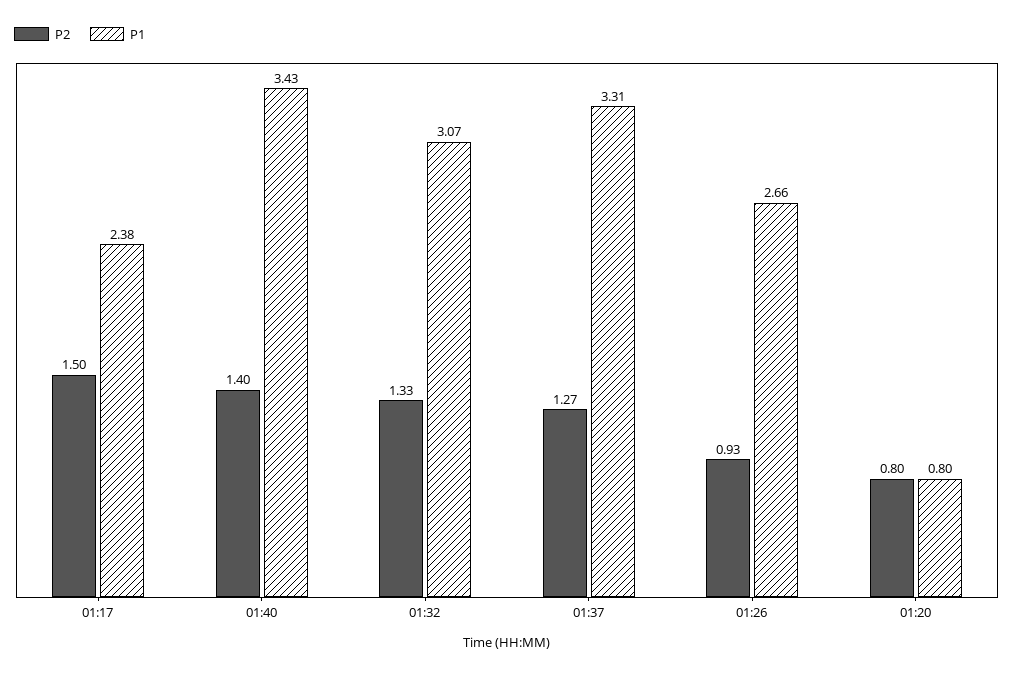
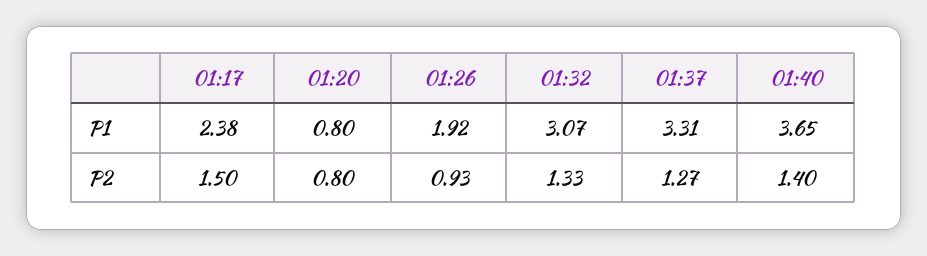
  {
    "P2": {
      "01:17": 1.5,
      "01:40": 1.4,
      "01:32": 1.33,
      "01:37": 1.27,
      "01:26": 0.93,
      "01:20": 0.8
    },
    "P1": {
      "01:17": 2.38,
-     "01:40": 3.43,
+     "01:40": 3.65,
      "01:32": 3.07,
      "01:37": 3.31,
-     "01:26": 2.66,
+     "01:26": 1.92,
      "01:20": 0.8
    }
  }

